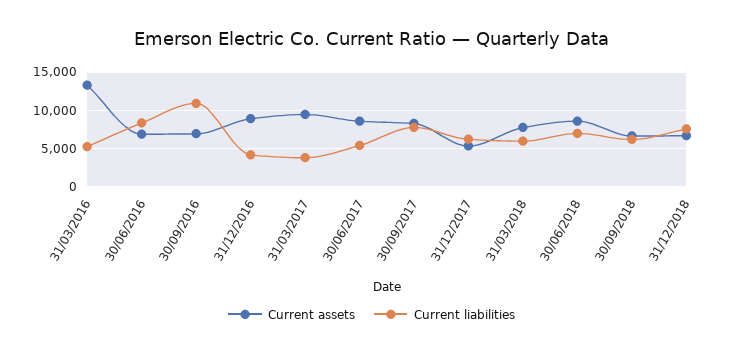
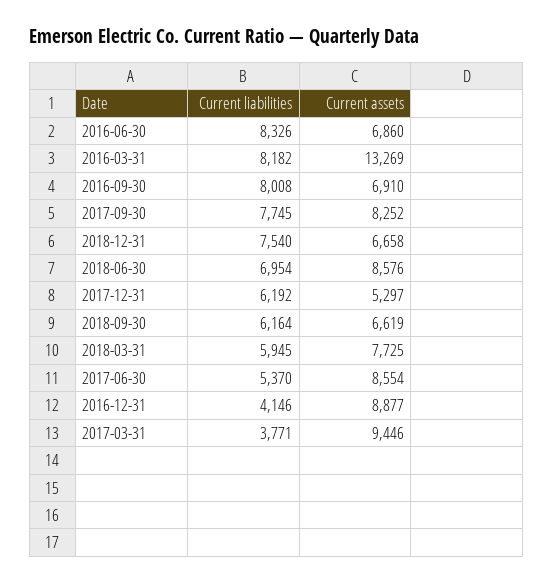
  {
    "Current assets": {
      "31/03/2016": 13269,
      "30/06/2016": 6860,
      "30/09/2016": 6910,
      "31/12/2016": 8877,
      "31/03/2017": 9446,
      "30/06/2017": 8554,
      "30/09/2017": 8252,
      "31/12/2017": 5297,
      "31/03/2018": 7725,
      "30/06/2018": 8576,
      "30/09/2018": 6619,
      "31/12/2018": 6658
    },
    "Current liabilities": {
-     "31/03/2016": 5000,
+     "31/03/2016": 8182,
      "30/06/2016": 8326,
-     "30/09/2016": 11000,
+     "30/09/2016": 8008,
      "31/12/2016": 4146,
      "31/03/2017": 3771,
      "30/06/2017": 5370,
      "30/09/2017": 7745,
      "31/12/2017": 6192,
      "31/03/2018": 5945,
      "30/06/2018": 6954,
      "30/09/2018": 6164,
      "31/12/2018": 7540
    }
  }

